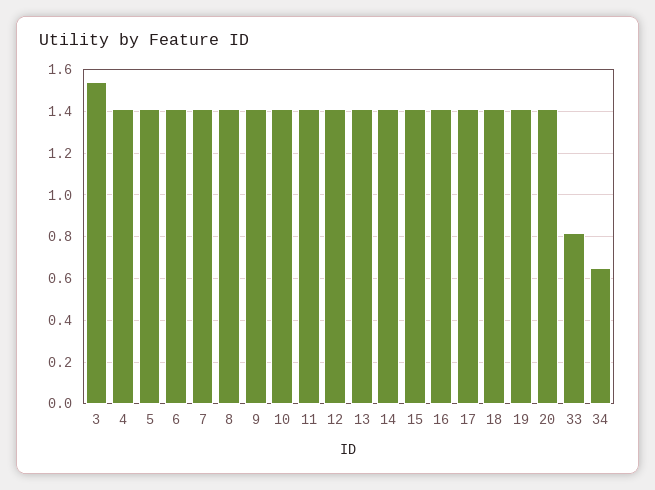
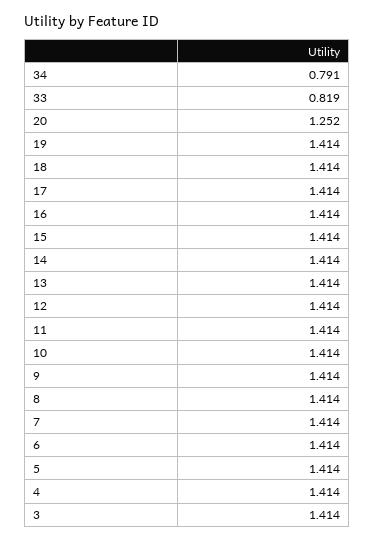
  {
-   "3": 1.55,
+   "3": 1.414,
    "4": 1.414,
    "5": 1.414,
    "6": 1.414,
    "7": 1.414,
    "8": 1.414,
    "9": 1.414,
    "10": 1.414,
    "11": 1.414,
    "12": 1.414,
    "13": 1.414,
    "14": 1.414,
    "15": 1.414,
    "16": 1.414,
    "17": 1.414,
    "18": 1.414,
    "19": 1.414,
-   "20": 1.4,
+   "20": 1.252,
    "33": 0.819,
-   "34": 0.65
+   "34": 0.791
  }

